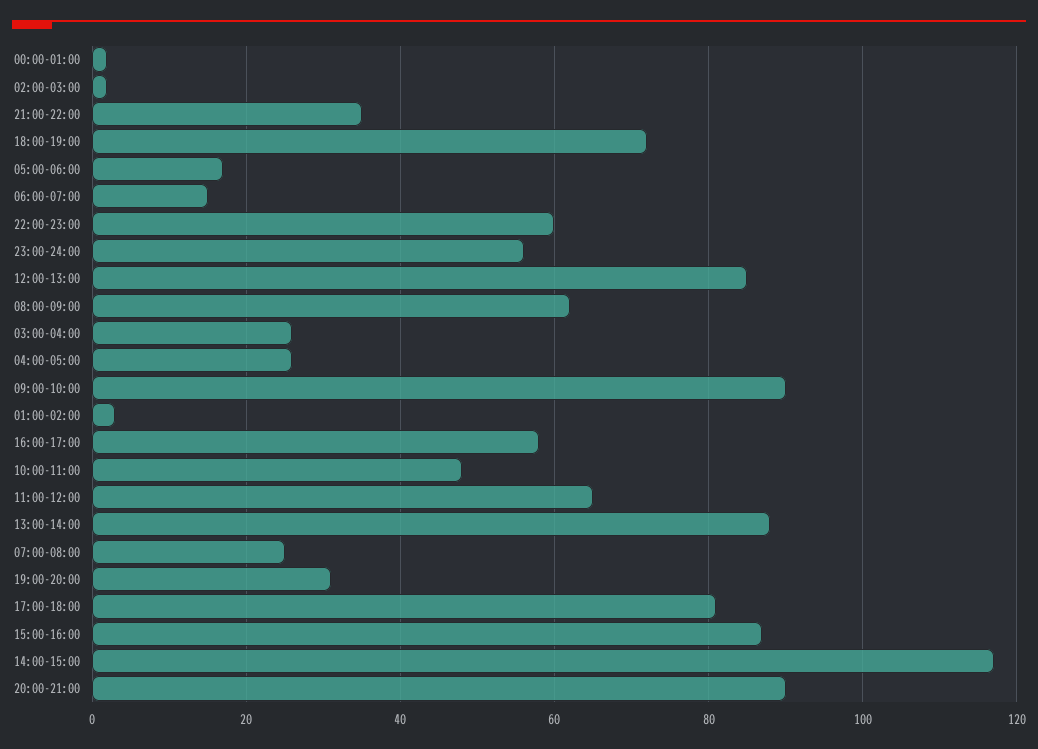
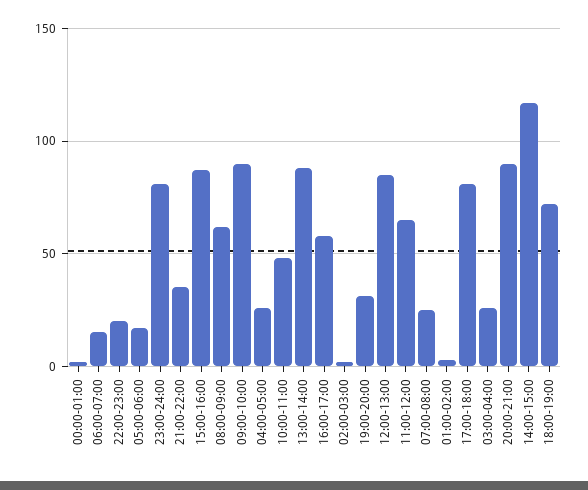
  {
    "00:00-01:00": 0,
    "02:00-03:00": 0,
    "21:00-22:00": 35,
    "18:00-19:00": 70,
    "05:00-06:00": 15,
    "06:00-07:00": 15,
-   "22:00-23:00": 60,
+   "22:00-23:00": 20,
-   "23:00-24:00": 55,
+   "23:00-24:00": 80,
    "12:00-13:00": 85,
    "08:00-09:00": 60,
    "03:00-04:00": 25,
    "04:00-05:00": 25,
    "09:00-10:00": 90,
    "01:00-02:00": 5,
    "16:00-17:00": 60,
    "10:00-11:00": 50,
    "11:00-12:00": 65,
    "13:00-14:00": 90,
    "07:00-08:00": 25,
    "19:00-20:00": 30,
    "17:00-18:00": 80,
    "15:00-16:00": 85,
    "14:00-15:00": 115,
    "20:00-21:00": 90
  }

